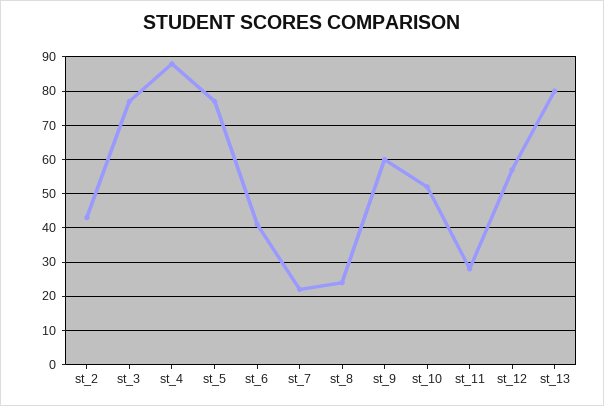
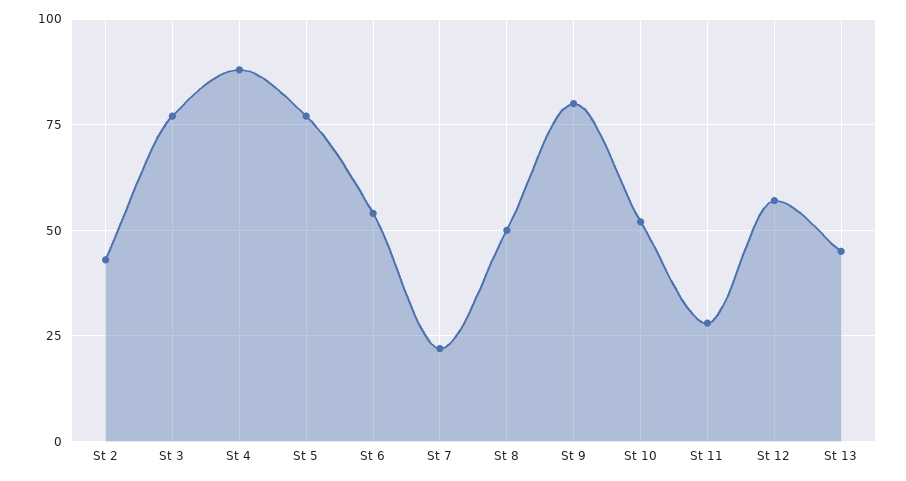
  {
    "st_2": 45,
    "st_3": 75,
    "st_4": 90,
    "st_5": 75,
-   "st_6": 40,
+   "st_6": 55,
    "st_7": 20,
-   "st_8": 25,
+   "st_8": 50,
-   "st_9": 60,
+   "st_9": 80,
    "st_10": 50,
    "st_11": 30,
    "st_12": 55,
-   "st_13": 80
+   "st_13": 45
  }

